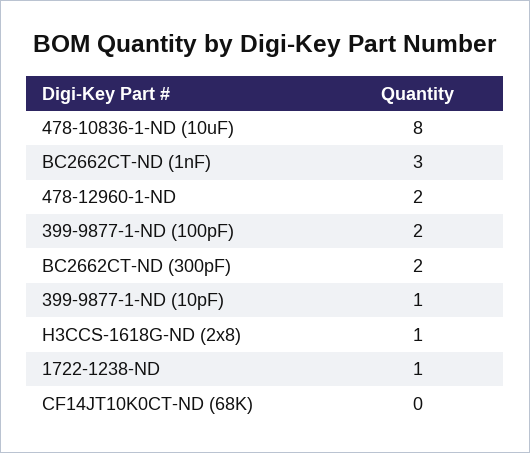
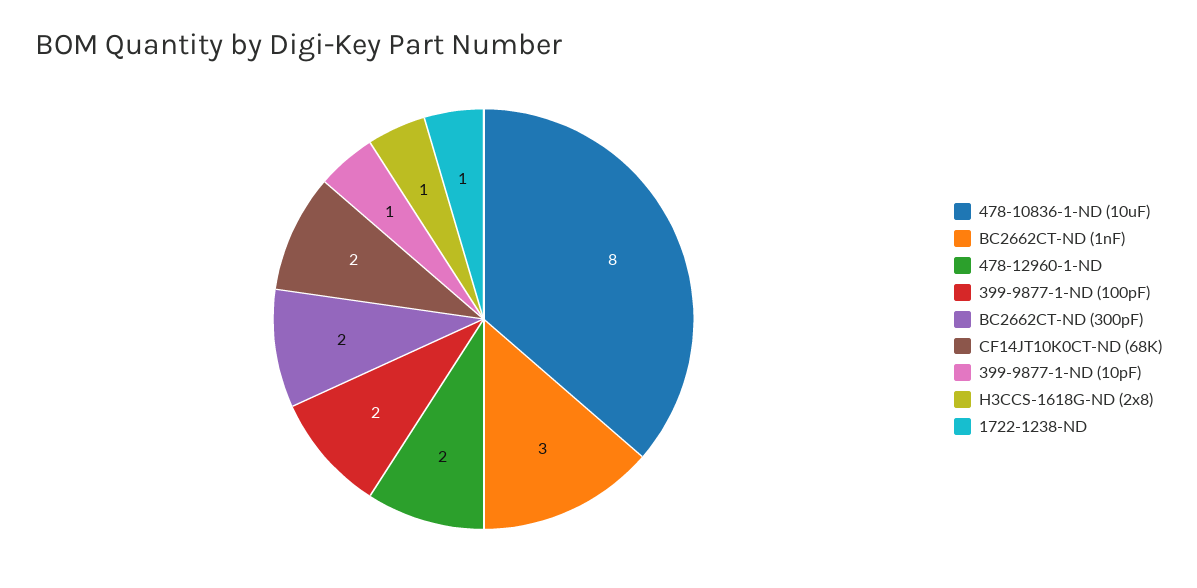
  {
    "478-10836-1-ND (10uF)": 8,
    "BC2662CT-ND (1nF)": 3,
    "478-12960-1-ND": 2,
    "399-9877-1-ND (100pF)": 2,
    "BC2662CT-ND (300pF)": 2,
    "399-9877-1-ND (10pF)": 1,
    "H3CCS-1618G-ND (2x8)": 1,
    "1722-1238-ND": 1,
-   "CF14JT10K0CT-ND (68K)": 0
+   "CF14JT10K0CT-ND (68K)": 2
  }

